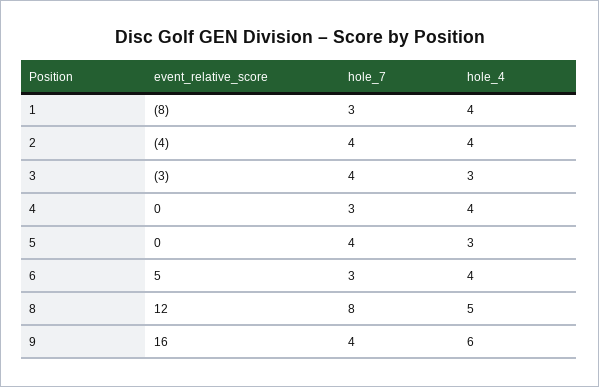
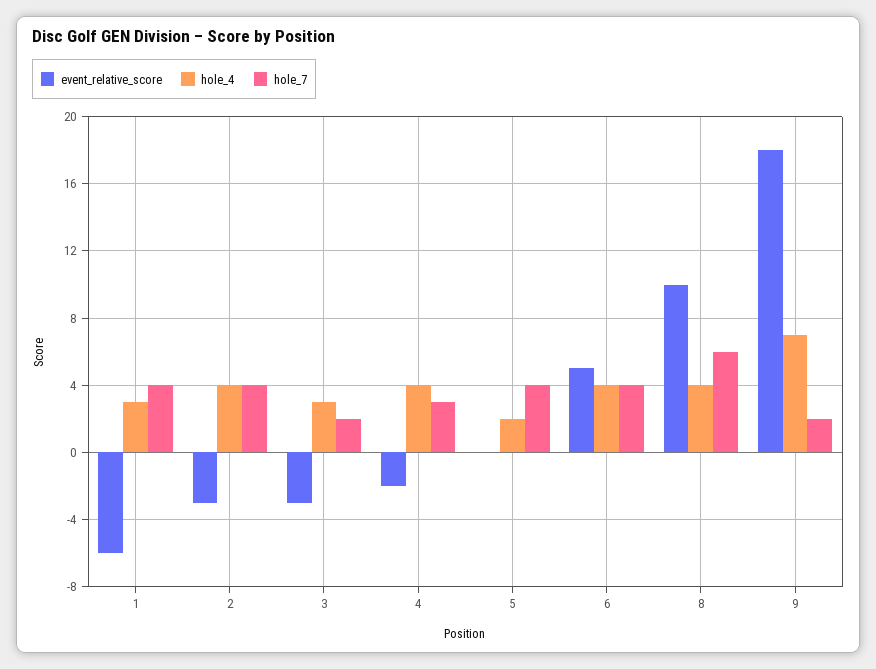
  {
    "event_relative_score": {
-     "1": -8,
+     "1": -6,
-     "2": -4,
+     "2": -3,
      "3": -3,
-     "4": 0,
+     "4": -2,
      "5": 0,
      "6": 5,
-     "8": 12,
+     "8": 10,
-     "9": 16
+     "9": 18
    },
    "hole_7": {
-     "1": 3,
+     "1": 4,
      "2": 4,
-     "3": 4,
+     "3": 2,
      "4": 3,
      "5": 4,
-     "6": 3,
+     "6": 4,
-     "8": 8,
+     "8": 6,
-     "9": 4
+     "9": 2
    },
    "hole_4": {
-     "1": 4,
+     "1": 3,
      "2": 4,
      "3": 3,
      "4": 4,
-     "5": 3,
+     "5": 2,
      "6": 4,
-     "8": 5,
+     "8": 4,
-     "9": 6
+     "9": 7
    }
  }

